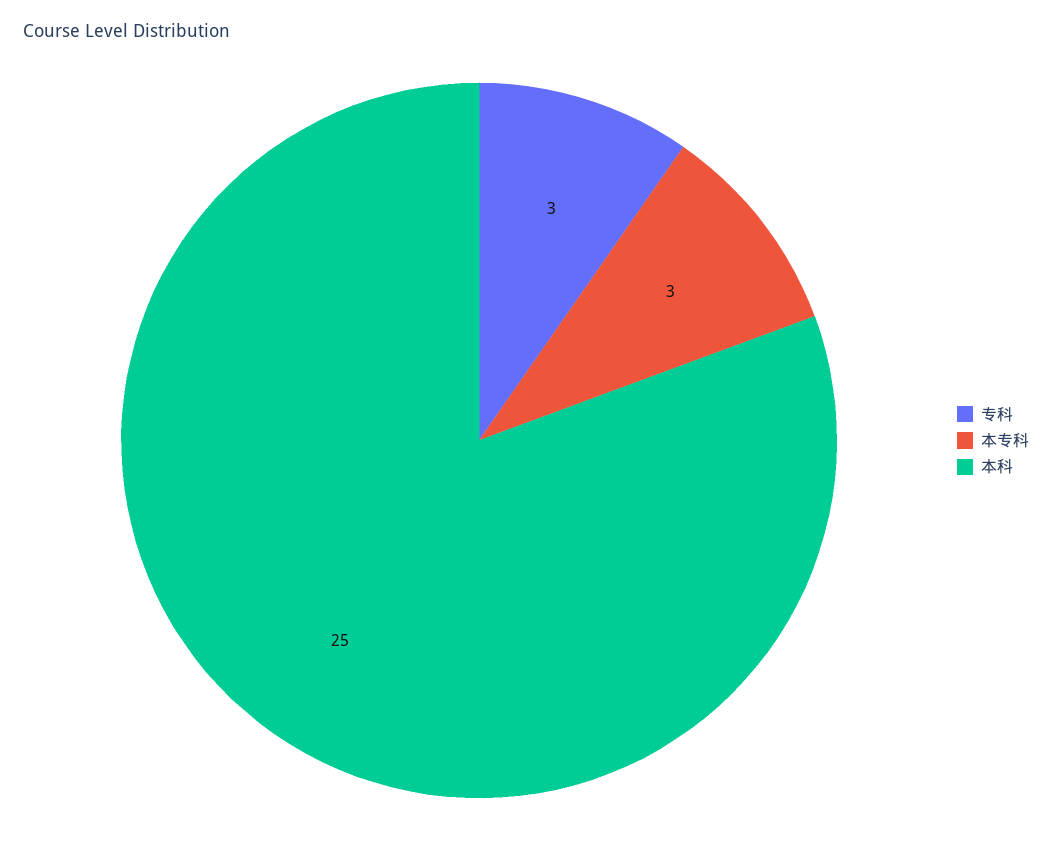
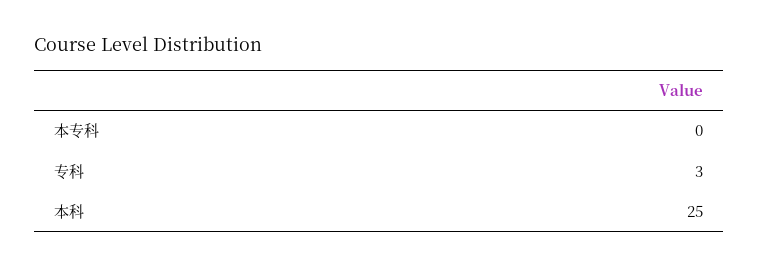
  {
    "专科": 3,
-   "本专科": 3,
+   "本专科": 0,
    "本科": 25
  }

